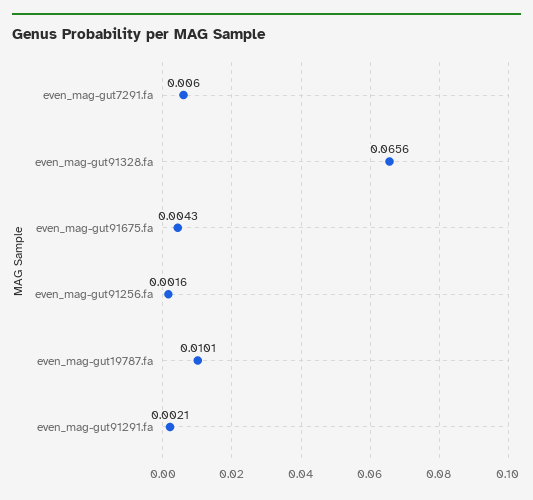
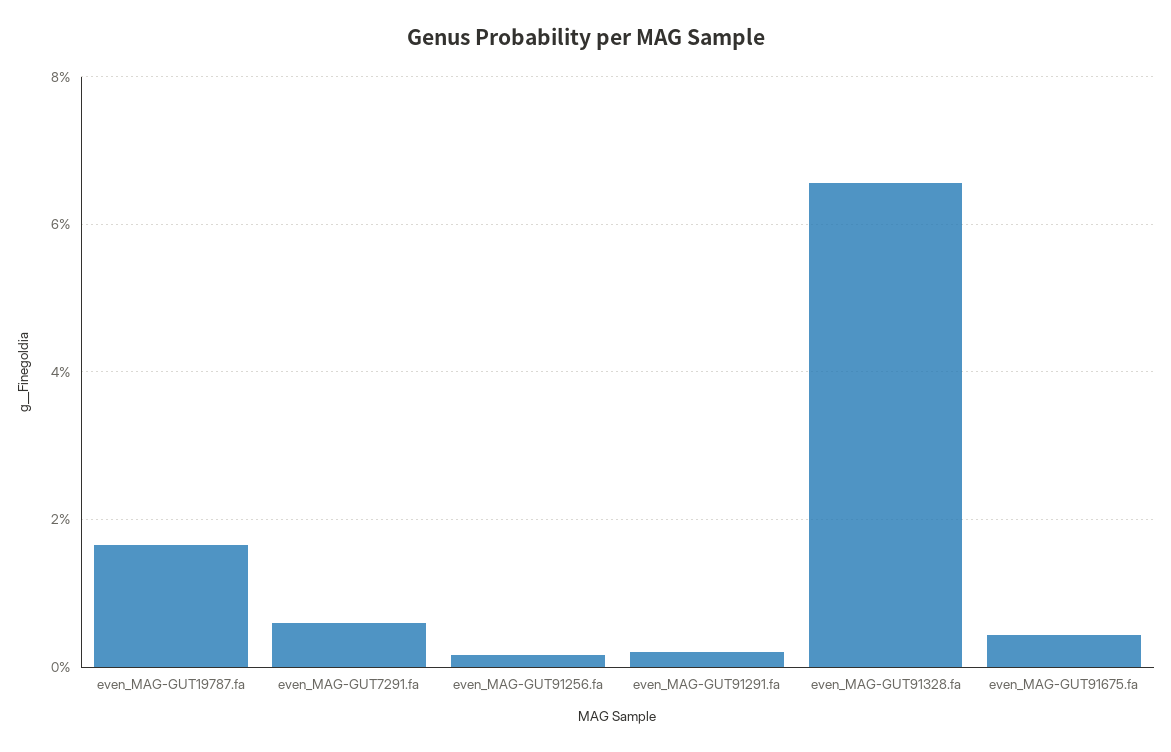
  {
    "even_mag-gut7291.fa": 0.006,
    "even_mag-gut91328.fa": 0.0656,
    "even_mag-gut91675.fa": 0.0043,
    "even_mag-gut91256.fa": 0.0016,
-   "even_mag-gut19787.fa": 0.0101,
+   "even_mag-gut19787.fa": 0.016,
    "even_mag-gut91291.fa": 0.0021
  }

